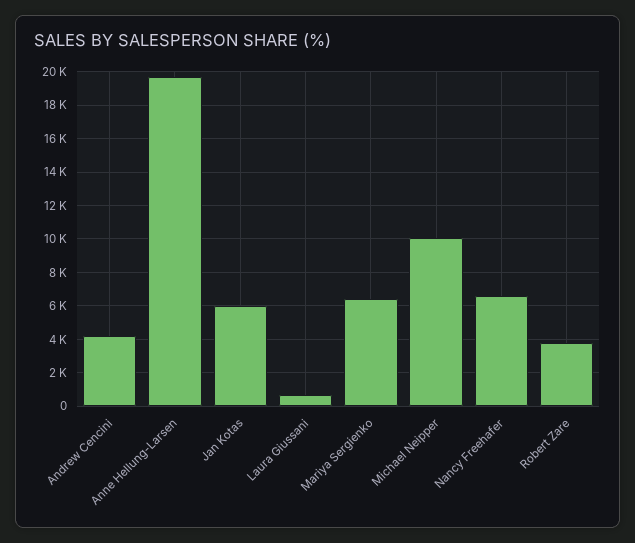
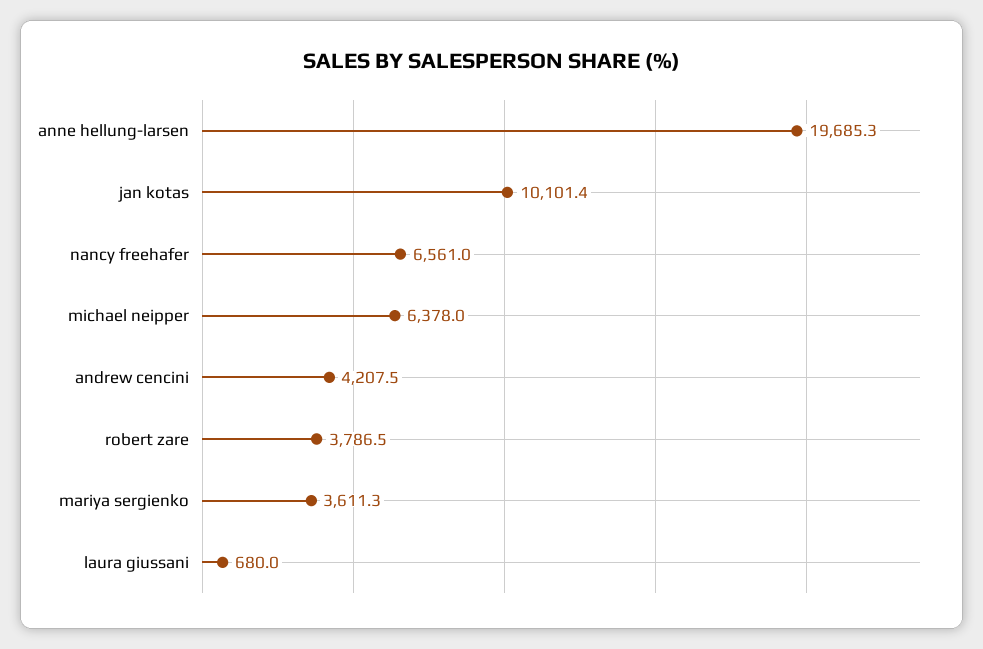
  {
    "Andrew Cencini": 4207.5,
    "Anne Hellung-Larsen": 19685.3,
-   "Jan Kotas": 6000,
+   "Jan Kotas": 10101.4,
    "Laura Giussani": 680,
-   "Mariya Sergienko": 6500,
+   "Mariya Sergienko": 3611.3,
-   "Michael Neipper": 10000,
+   "Michael Neipper": 6378,
    "Nancy Freehafer": 6561,
    "Robert Zare": 3786.5
  }

